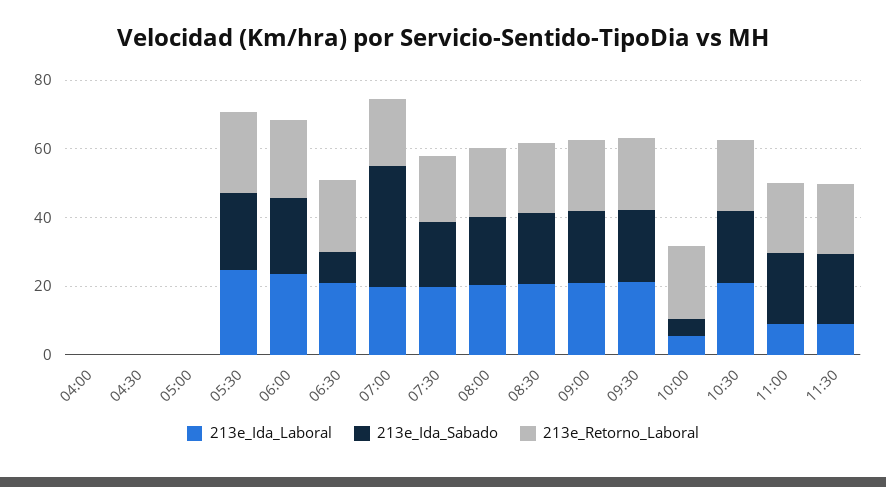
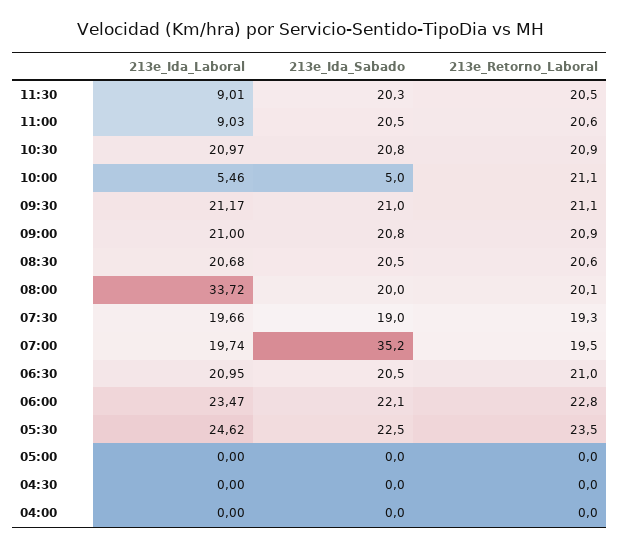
  {
    "213e_Ida_Laboral": {
      "04:00": 0,
      "04:30": 0,
      "05:00": 0,
      "05:30": 24.62,
      "06:00": 23.47,
      "06:30": 20.95,
      "07:00": 19.74,
      "07:30": 19.66,
-     "08:00": 20,
+     "08:00": 33.72,
      "08:30": 20.68,
      "09:00": 21,
      "09:30": 21.17,
      "10:00": 5.46,
      "10:30": 20.97,
      "11:00": 9.03,
      "11:30": 9.01
    },
    "213e_Ida_Sabado": {
      "04:00": 0,
      "04:30": 0,
      "05:00": 0,
      "05:30": 22.5,
      "06:00": 22.1,
-     "06:30": 10,
+     "06:30": 20.5,
      "07:00": 35.2,
      "07:30": 19,
      "08:00": 20,
      "08:30": 20.5,
      "09:00": 20.8,
      "09:30": 21,
      "10:00": 5,
      "10:30": 20.8,
      "11:00": 20.5,
      "11:30": 20.3
    },
    "213e_Retorno_Laboral": {
      "04:00": 0,
      "04:30": 0,
      "05:00": 0,
      "05:30": 23.5,
      "06:00": 22.8,
      "06:30": 21,
      "07:00": 19.5,
      "07:30": 19.3,
      "08:00": 20.1,
      "08:30": 20.6,
      "09:00": 20.9,
      "09:30": 21.1,
      "10:00": 21.1,
      "10:30": 20.9,
      "11:00": 20.6,
      "11:30": 20.5
    }
  }

